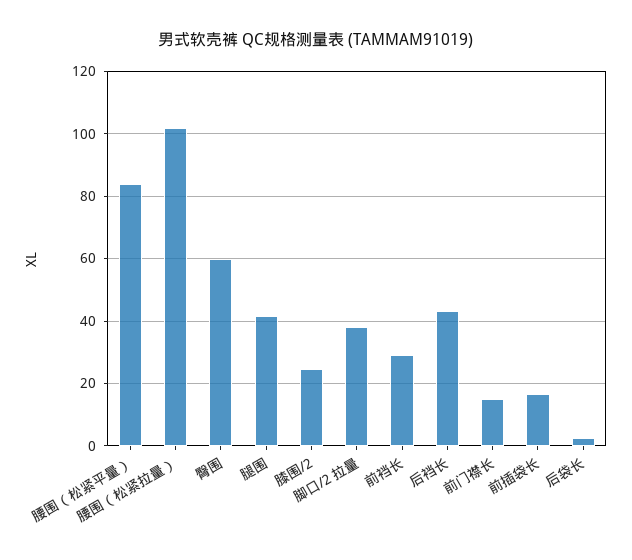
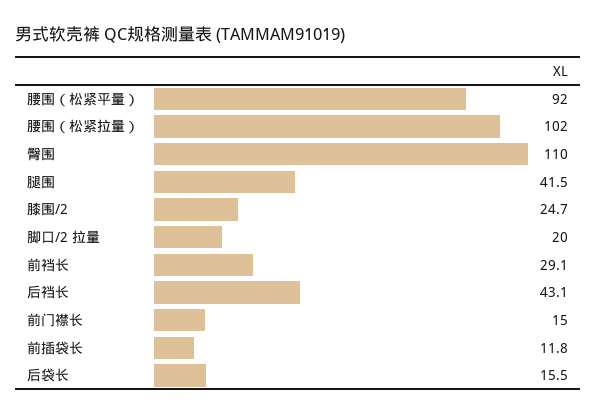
  {
-   "腰围（松紧平量）": 84,
+   "腰围（松紧平量）": 92,
    "腰围（松紧拉量）": 102,
-   "臀围": 60,
+   "臀围": 110,
    "腿围": 41.5,
    "膝围/2": 24.7,
-   "脚口/2 拉量": 38,
+   "脚口/2 拉量": 20,
    "前裆长": 29.1,
    "后裆长": 43.1,
    "前门襟长": 15,
-   "前插袋长": 16,
+   "前插袋长": 11.8,
-   "后袋长": 2
+   "后袋长": 15.5
  }

